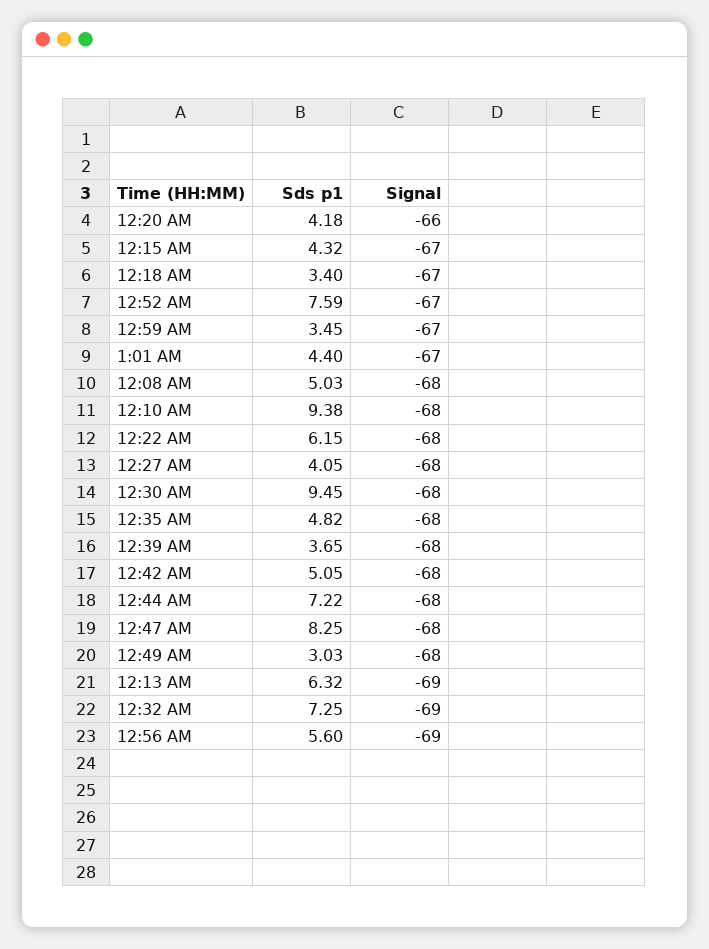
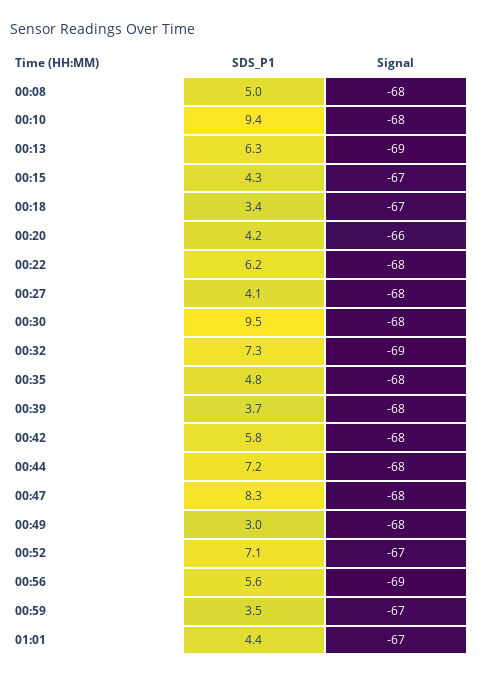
  {
    "Sds p1": {
      "12:20 AM": 4.18,
      "12:15 AM": 4.32,
      "12:18 AM": 3.4,
-     "12:52 AM": 7.59,
+     "12:52 AM": 7.1,
      "12:59 AM": 3.45,
      "1:01 AM": 4.4,
      "12:08 AM": 5.03,
      "12:10 AM": 9.38,
      "12:22 AM": 6.15,
      "12:27 AM": 4.05,
      "12:30 AM": 9.45,
      "12:35 AM": 4.82,
      "12:39 AM": 3.65,
-     "12:42 AM": 5.05,
+     "12:42 AM": 5.8,
      "12:44 AM": 7.22,
      "12:47 AM": 8.25,
      "12:49 AM": 3.03,
      "12:13 AM": 6.32,
      "12:32 AM": 7.25,
      "12:56 AM": 5.6
    },
    "Signal": {
      "12:20 AM": -66,
      "12:15 AM": -67,
      "12:18 AM": -67,
      "12:52 AM": -67,
      "12:59 AM": -67,
      "1:01 AM": -67,
      "12:08 AM": -68,
      "12:10 AM": -68,
      "12:22 AM": -68,
      "12:27 AM": -68,
      "12:30 AM": -68,
      "12:35 AM": -68,
      "12:39 AM": -68,
      "12:42 AM": -68,
      "12:44 AM": -68,
      "12:47 AM": -68,
      "12:49 AM": -68,
      "12:13 AM": -69,
      "12:32 AM": -69,
      "12:56 AM": -69
    }
  }

